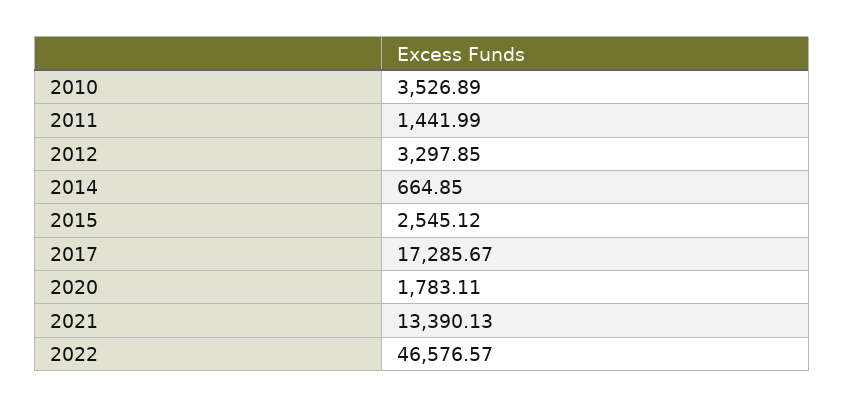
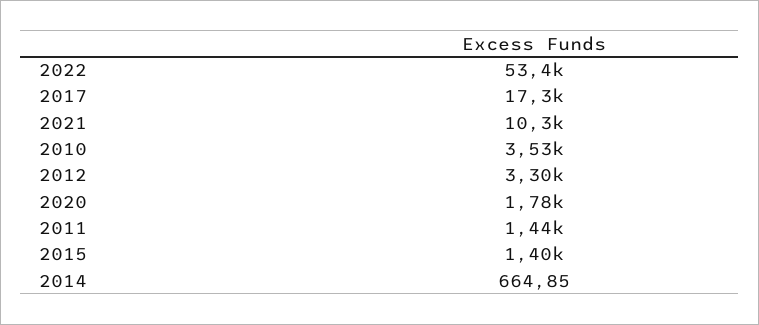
  {
    "2010": 3526.89,
    "2011": 1441.99,
    "2012": 3297.85,
    "2014": 664.85,
-   "2015": 2545.12,
+   "2015": 1400,
    "2017": 17285.67,
    "2020": 1783.11,
-   "2021": 13390.13,
+   "2021": 10300,
-   "2022": 46576.57
+   "2022": 53400
  }

